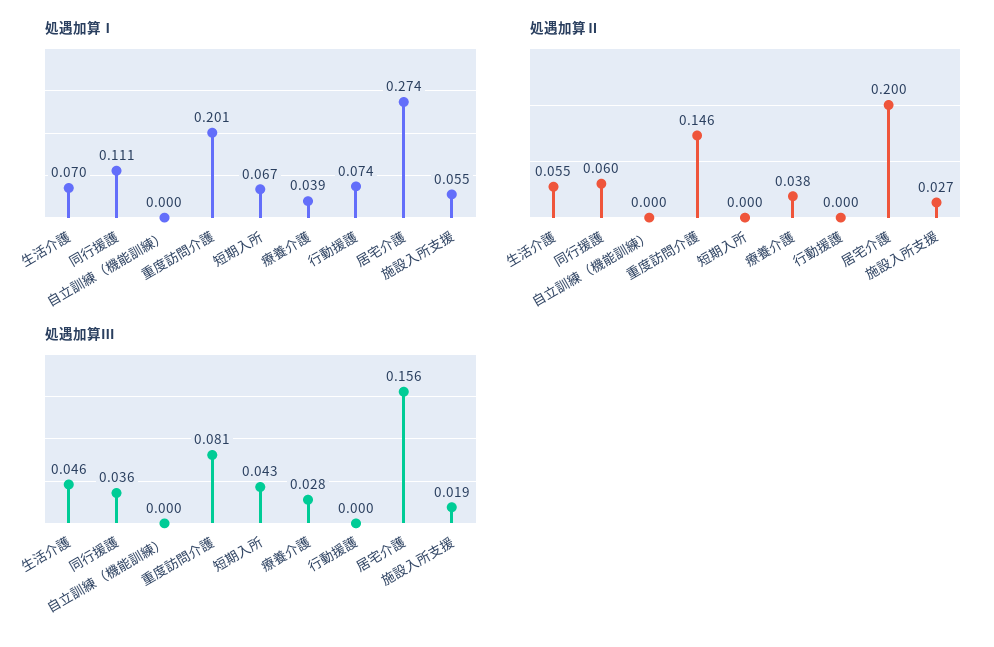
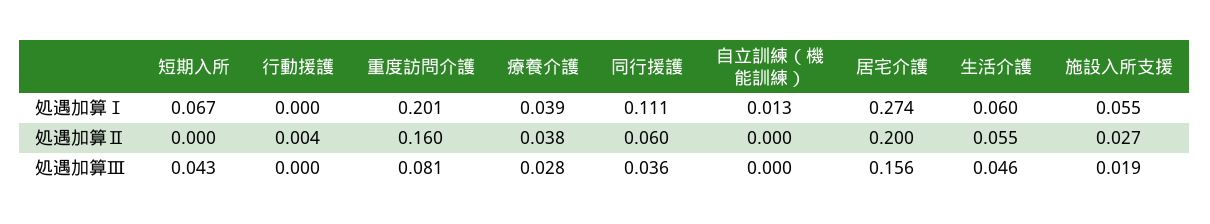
  {
    "処遇加算Ⅰ": {
-     "生活介護": 0.07,
+     "生活介護": 0.06,
      "同行援護": 0.111,
-     "自立訓練（機能訓練）": 0,
+     "自立訓練（機能訓練）": 0.013,
      "重度訪問介護": 0.201,
      "短期入所": 0.067,
      "療養介護": 0.039,
-     "行動援護": 0.074,
+     "行動援護": 0,
      "居宅介護": 0.274,
      "施設入所支援": 0.055
    },
    "処遇加算Ⅱ": {
      "生活介護": 0.055,
      "同行援護": 0.06,
      "自立訓練（機能訓練）": 0,
-     "重度訪問介護": 0.146,
+     "重度訪問介護": 0.16,
      "短期入所": 0,
      "療養介護": 0.038,
-     "行動援護": 0,
+     "行動援護": 0.004,
      "居宅介護": 0.2,
      "施設入所支援": 0.027
    },
    "処遇加算Ⅲ": {
      "生活介護": 0.046,
      "同行援護": 0.036,
      "自立訓練（機能訓練）": 0,
      "重度訪問介護": 0.081,
      "短期入所": 0.043,
      "療養介護": 0.028,
      "行動援護": 0,
      "居宅介護": 0.156,
      "施設入所支援": 0.019
    }
  }

